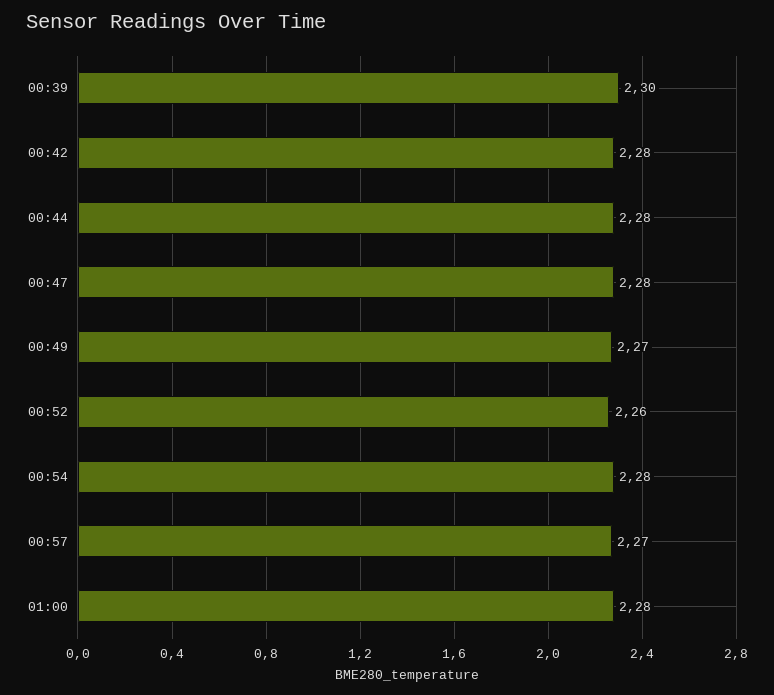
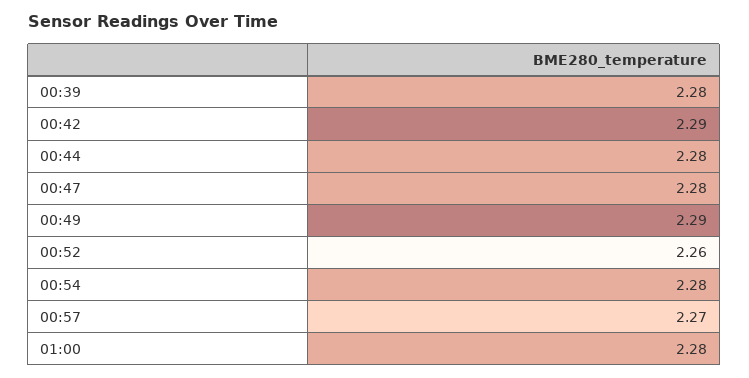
  {
-   "00:39": 2.3,
+   "00:39": 2.28,
-   "00:42": 2.28,
+   "00:42": 2.29,
    "00:44": 2.28,
    "00:47": 2.28,
-   "00:49": 2.27,
+   "00:49": 2.29,
    "00:52": 2.26,
    "00:54": 2.28,
    "00:57": 2.27,
    "01:00": 2.28
  }

